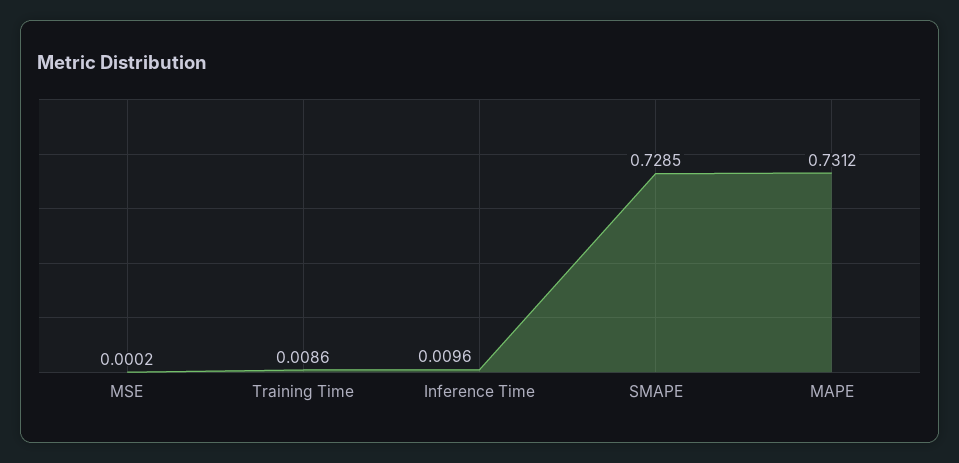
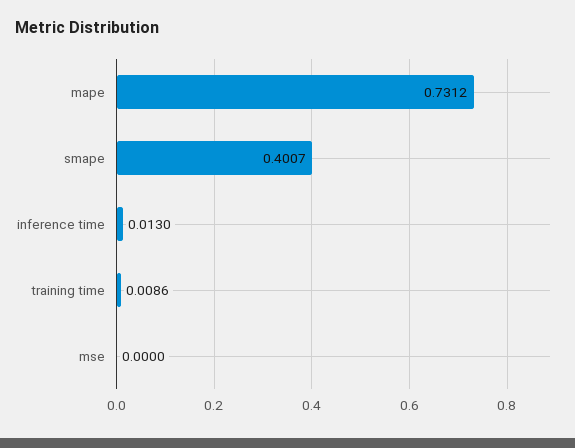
  {
-   "MSE": 0.0002,
+   "MSE": 0,
    "Training Time": 0.0086,
-   "Inference Time": 0.0096,
+   "Inference Time": 0.013,
-   "SMAPE": 0.7285,
+   "SMAPE": 0.4007,
    "MAPE": 0.7312
  }

